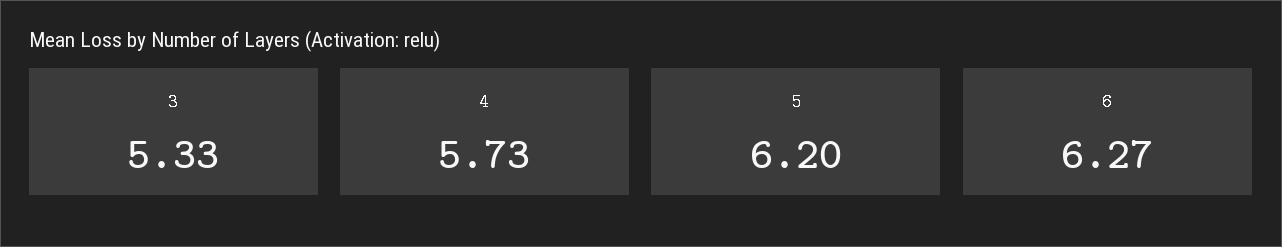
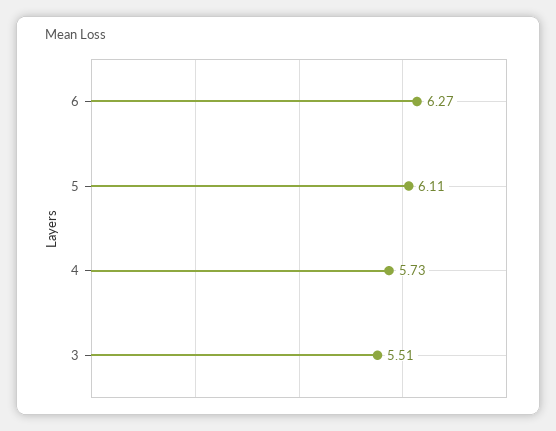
  {
-   "3": 5.33,
+   "3": 5.51,
    "4": 5.73,
-   "5": 6.2,
+   "5": 6.11,
    "6": 6.27
  }

